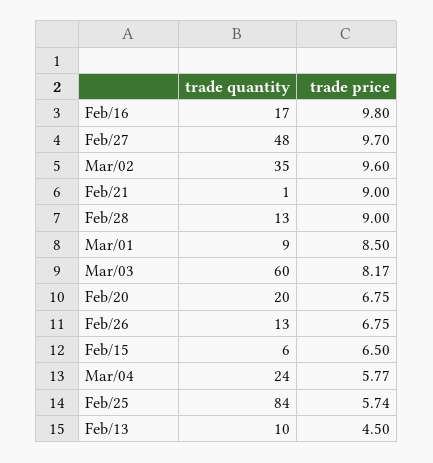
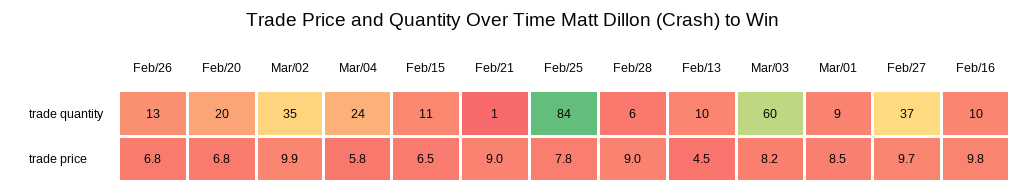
  {
    "trade quantity": {
-     "Feb/16": 17,
+     "Feb/16": 10,
-     "Feb/27": 48,
+     "Feb/27": 37,
      "Mar/02": 35,
      "Feb/21": 1,
-     "Feb/28": 13,
+     "Feb/28": 6,
      "Mar/01": 9,
      "Mar/03": 60,
      "Feb/20": 20,
      "Feb/26": 13,
-     "Feb/15": 6,
+     "Feb/15": 11,
      "Mar/04": 24,
      "Feb/25": 84,
      "Feb/13": 10
    },
    "trade price": {
      "Feb/16": 9.8,
      "Feb/27": 9.7,
-     "Mar/02": 9.6,
+     "Mar/02": 9.9,
      "Feb/21": 9,
      "Feb/28": 9,
      "Mar/01": 8.5,
      "Mar/03": 8.17,
      "Feb/20": 6.75,
      "Feb/26": 6.75,
      "Feb/15": 6.5,
      "Mar/04": 5.77,
-     "Feb/25": 5.74,
+     "Feb/25": 7.8,
      "Feb/13": 4.5
    }
  }

